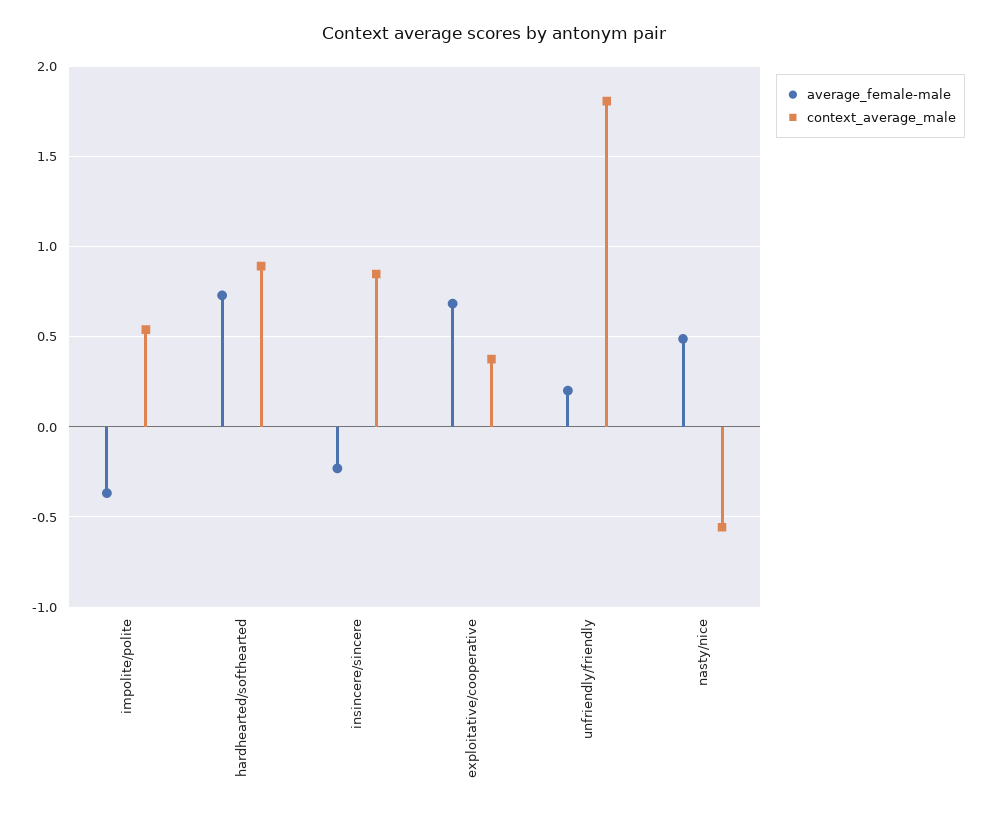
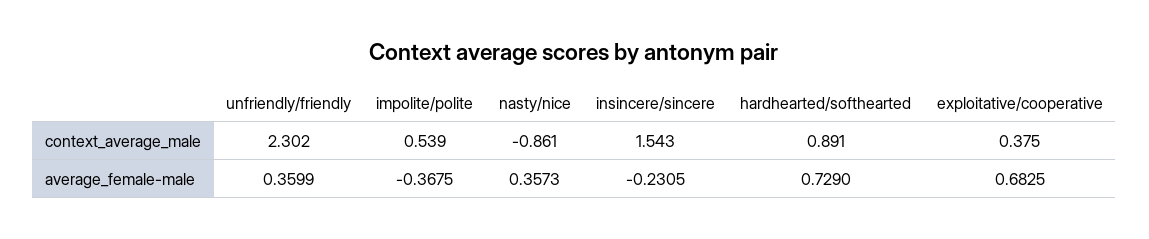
  {
    "average_female-male": {
      "impolite/polite": -0.3675,
      "hardhearted/softhearted": 0.729,
      "insincere/sincere": -0.2305,
      "exploitative/cooperative": 0.6825,
-     "unfriendly/friendly": 0.2,
+     "unfriendly/friendly": 0.3599,
-     "nasty/nice": 0.5
+     "nasty/nice": 0.3573
    },
    "context_average_male": {
      "impolite/polite": 0.539,
      "hardhearted/softhearted": 0.891,
-     "insincere/sincere": 0.85,
+     "insincere/sincere": 1.543,
      "exploitative/cooperative": 0.375,
-     "unfriendly/friendly": 1.8,
+     "unfriendly/friendly": 2.302,
-     "nasty/nice": -0.55
+     "nasty/nice": -0.861
    }
  }

